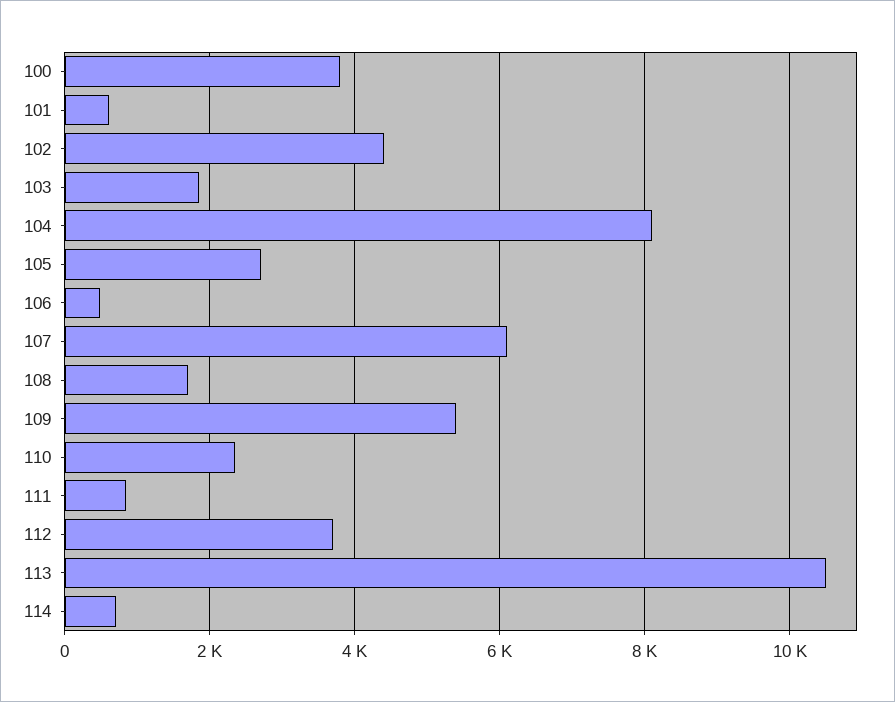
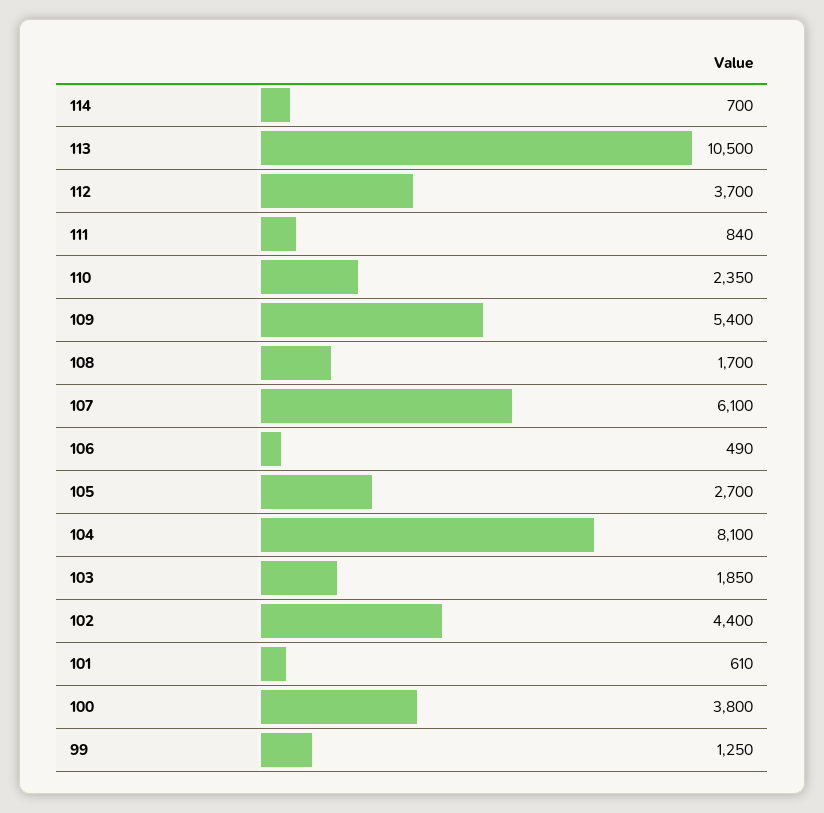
  {
    "100": 3800,
    "101": 610,
    "102": 4400,
    "103": 1850,
    "104": 8100,
    "105": 2700,
    "106": 490,
    "107": 6100,
    "108": 1700,
    "109": 5400,
    "110": 2350,
    "111": 840,
    "112": 3700,
    "113": 10500,
-   "114": 700
+   "114": 700,
+   "99": 1250
  }

